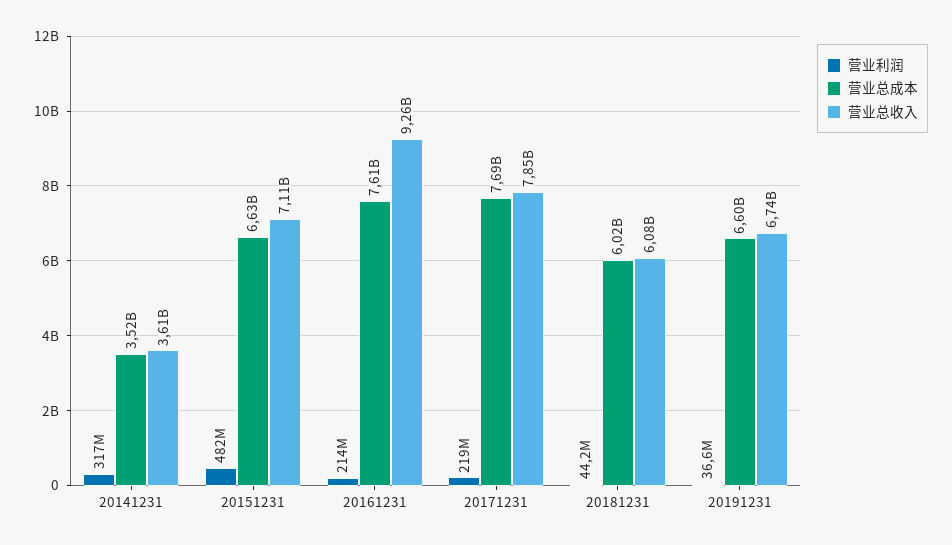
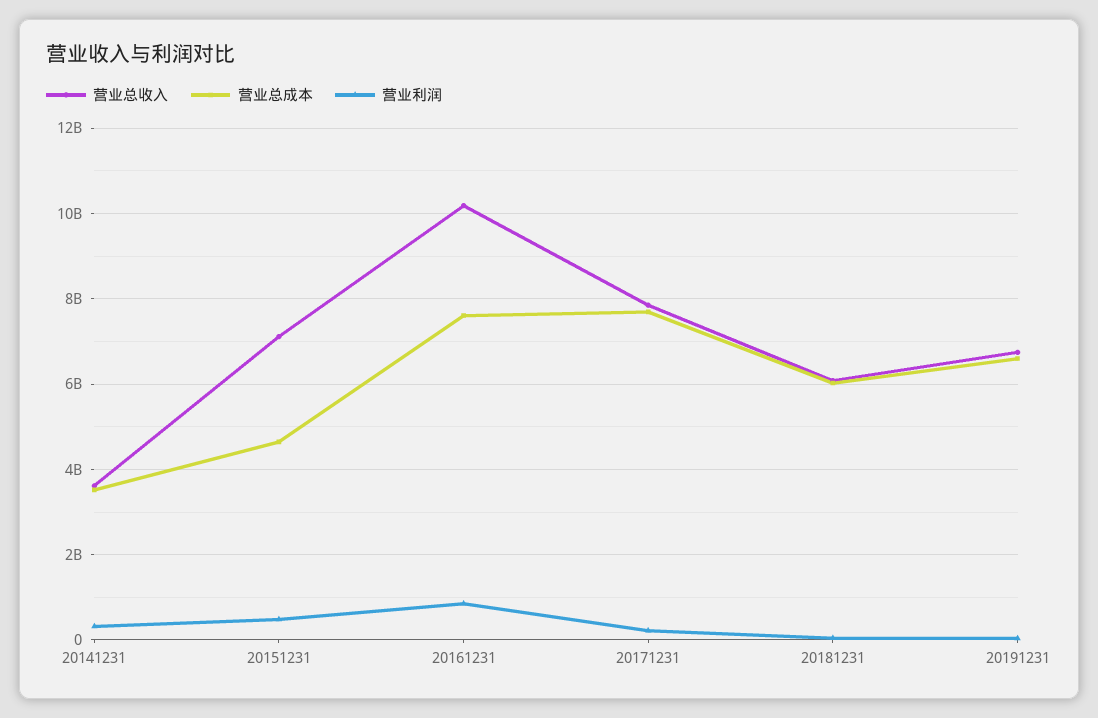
  {
    "营业利润": {
      "20141231": 317000000,
      "20151231": 482000000,
-     "20161231": 214000000,
+     "20161231": 800000000,
      "20171231": 219000000,
      "20181231": 44200000,
      "20191231": 36600000
    },
    "营业总成本": {
      "20141231": 3520000000,
-     "20151231": 6630000000,
+     "20151231": 4600000000,
      "20161231": 7610000000,
      "20171231": 7690000000,
      "20181231": 6020000000,
      "20191231": 6600000000
    },
    "营业总收入": {
      "20141231": 3610000000,
      "20151231": 7110000000,
-     "20161231": 9260000000,
+     "20161231": 10200000000,
      "20171231": 7850000000,
      "20181231": 6080000000,
      "20191231": 6740000000
    }
  }

